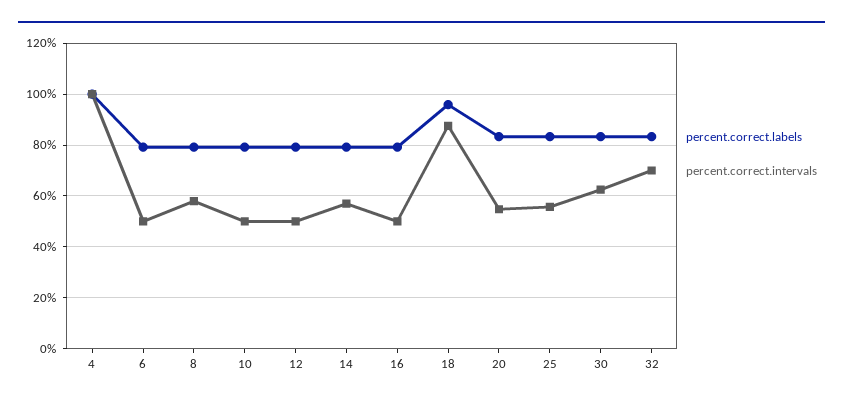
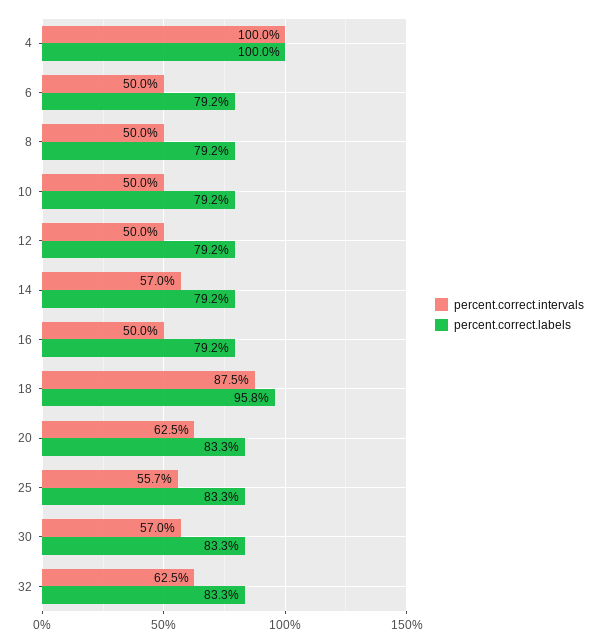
  {
    "percent.correct.labels": {
      "4": 100,
      "6": 79.2,
      "8": 79.2,
      "10": 79.2,
      "12": 79.2,
      "14": 79.2,
      "16": 79.2,
      "18": 95.8,
      "20": 83.3,
      "25": 83.3,
      "30": 83.3,
      "32": 83.3
    },
    "percent.correct.intervals": {
      "4": 100,
      "6": 50,
-     "8": 57.5,
+     "8": 50,
      "10": 50,
      "12": 50,
      "14": 57,
      "16": 50,
      "18": 87.5,
-     "20": 55,
+     "20": 62.5,
      "25": 55.7,
-     "30": 62.5,
+     "30": 57,
-     "32": 70
+     "32": 62.5
    }
  }

